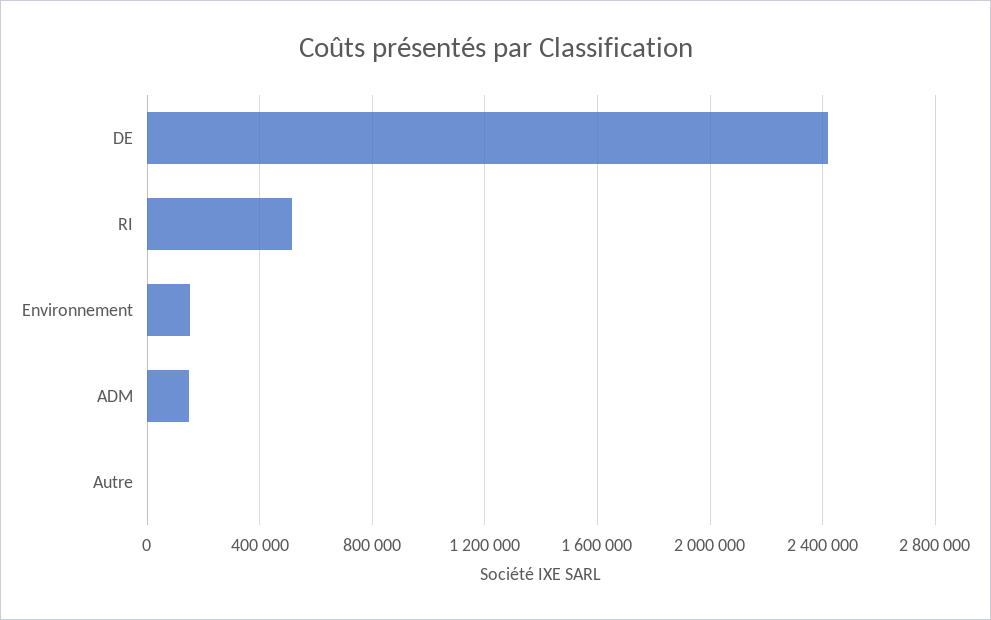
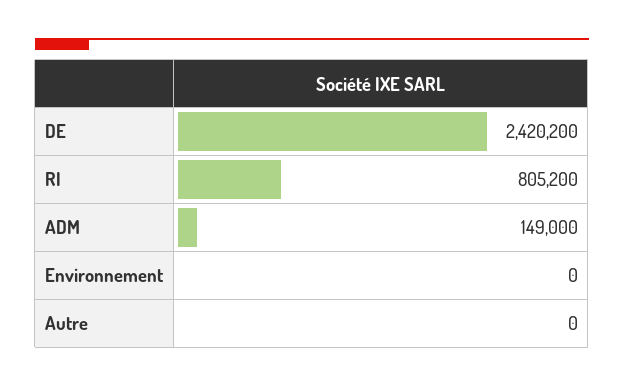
  {
    "DE": 2420200,
-   "RI": 500000,
+   "RI": 805200,
-   "Environnement": 150000,
+   "Environnement": 0,
    "ADM": 149000,
    "Autre": 0
  }

